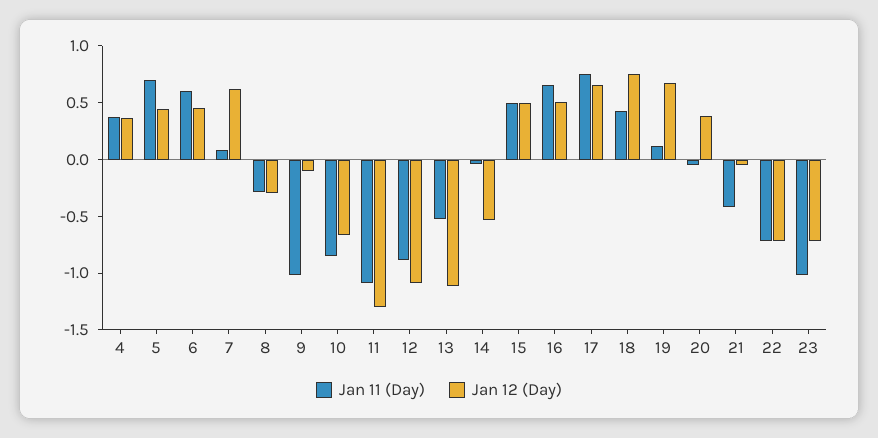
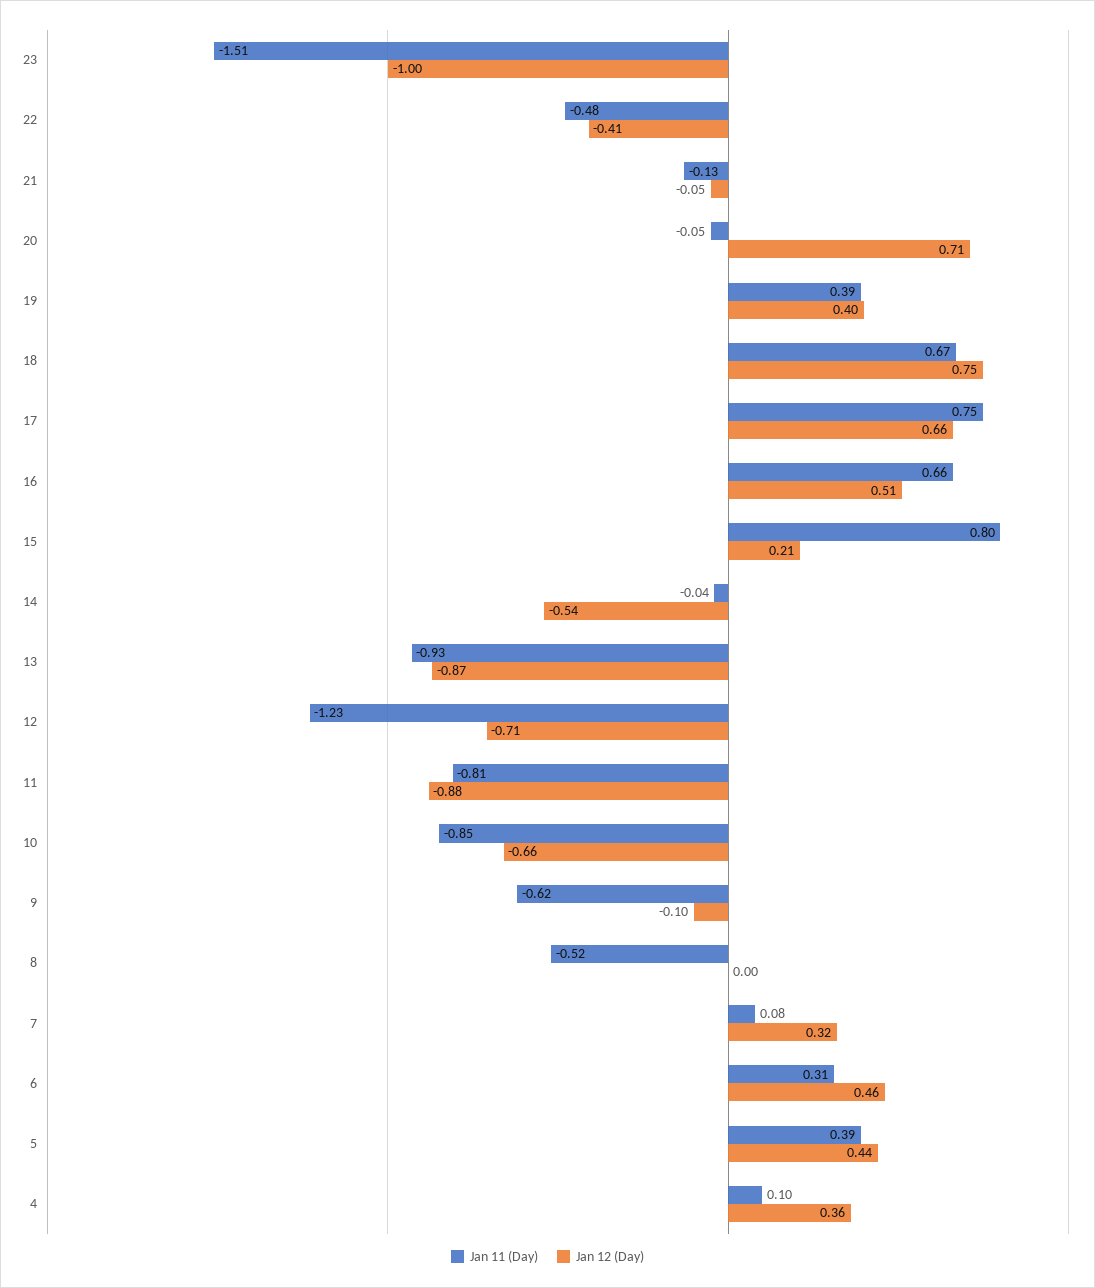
  {
    "Jan 11 (Day)": {
-     "4": 0.4,
+     "4": 0.1,
-     "5": 0.7,
+     "5": 0.39,
-     "6": 0.6,
+     "6": 0.31,
      "7": 0.08,
-     "8": -0.3,
+     "8": -0.52,
-     "9": -1,
+     "9": -0.62,
      "10": -0.85,
-     "11": -1.1,
+     "11": -0.81,
-     "12": -0.9,
+     "12": -1.23,
-     "13": -0.5,
+     "13": -0.93,
      "14": -0.04,
-     "15": 0.5,
+     "15": 0.8,
      "16": 0.66,
      "17": 0.75,
-     "18": 0.4,
+     "18": 0.67,
-     "19": 0.1,
+     "19": 0.39,
      "20": -0.05,
-     "21": -0.4,
+     "21": -0.13,
-     "22": -0.7,
+     "22": -0.48,
-     "23": -1
+     "23": -1.51
    },
    "Jan 12 (Day)": {
      "4": 0.36,
      "5": 0.44,
      "6": 0.46,
-     "7": 0.6,
+     "7": 0.32,
-     "8": -0.3,
+     "8": 0,
      "9": -0.1,
      "10": -0.66,
-     "11": -1.3,
+     "11": -0.88,
-     "12": -1.1,
+     "12": -0.71,
-     "13": -1.1,
+     "13": -0.87,
      "14": -0.54,
-     "15": 0.5,
+     "15": 0.21,
      "16": 0.51,
      "17": 0.66,
      "18": 0.75,
-     "19": 0.7,
+     "19": 0.4,
-     "20": 0.4,
+     "20": 0.71,
      "21": -0.05,
-     "22": -0.7,
+     "22": -0.41,
-     "23": -0.7
+     "23": -1
    }
  }

